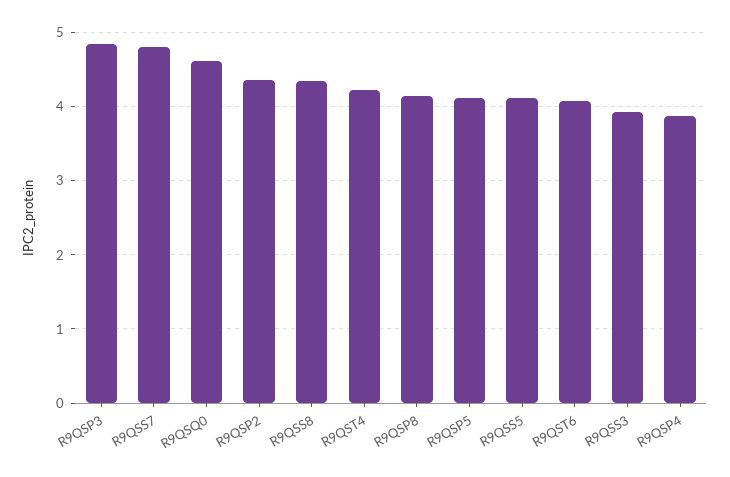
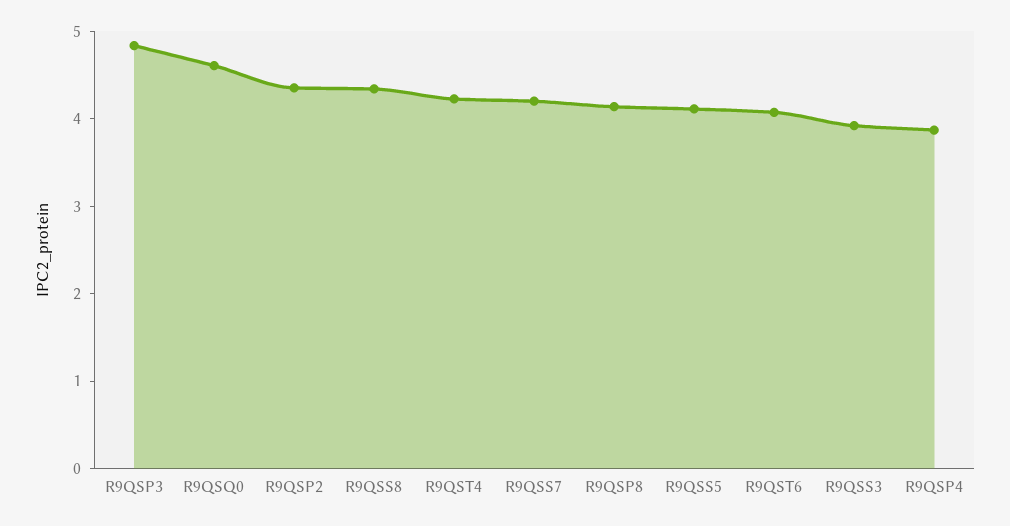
  {
    "R9QSP3": 4.8,
-   "R9QSS7": 4.8,
+   "R9QSS7": 4.2,
    "R9QSQ0": 4.6,
    "R9QSP2": 4.4,
    "R9QSS8": 4.3,
    "R9QST4": 4.2,
    "R9QSP8": 4.1,
-   "R9QSP5": 4.1,
    "R9QSS5": 4.1,
    "R9QST6": 4.1,
    "R9QSS3": 3.9,
    "R9QSP4": 3.9
  }

